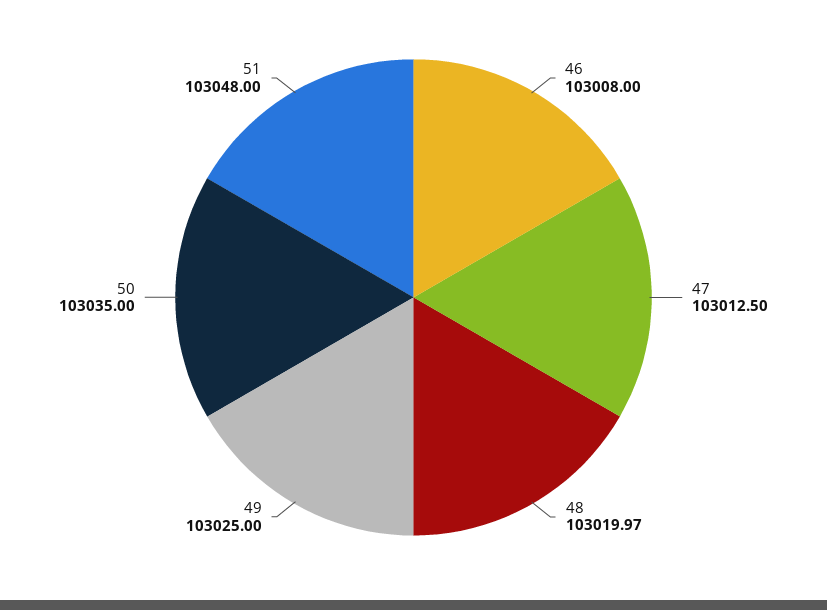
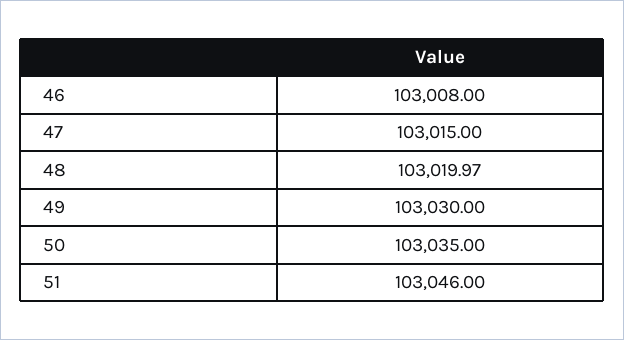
  {
    "46": 103008,
-   "47": 103012.5,
+   "47": 103015,
    "48": 103019.97,
-   "49": 103025,
+   "49": 103030,
    "50": 103035,
-   "51": 103048
+   "51": 103046
  }

